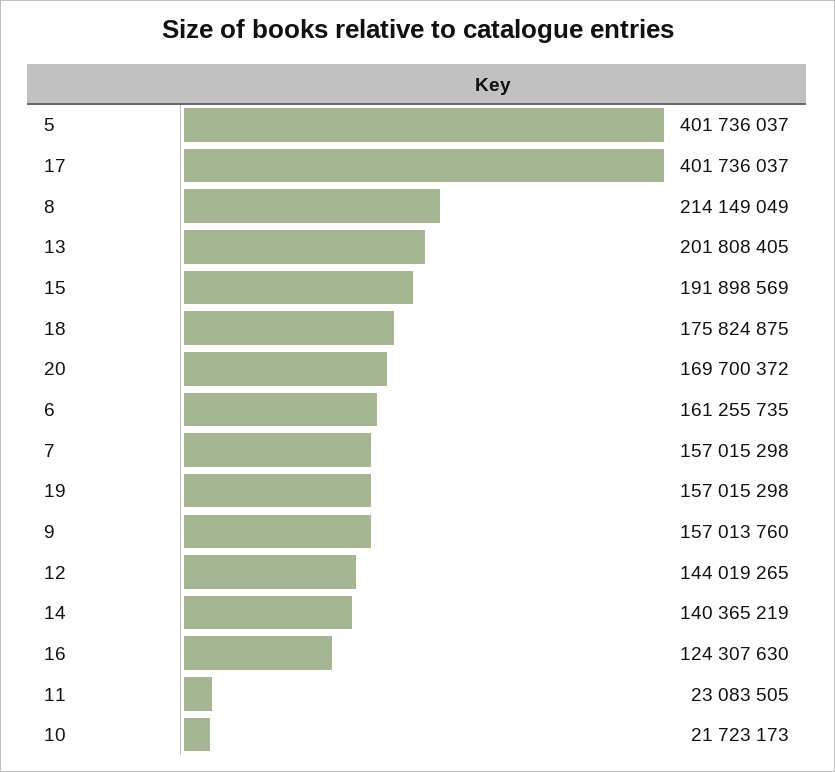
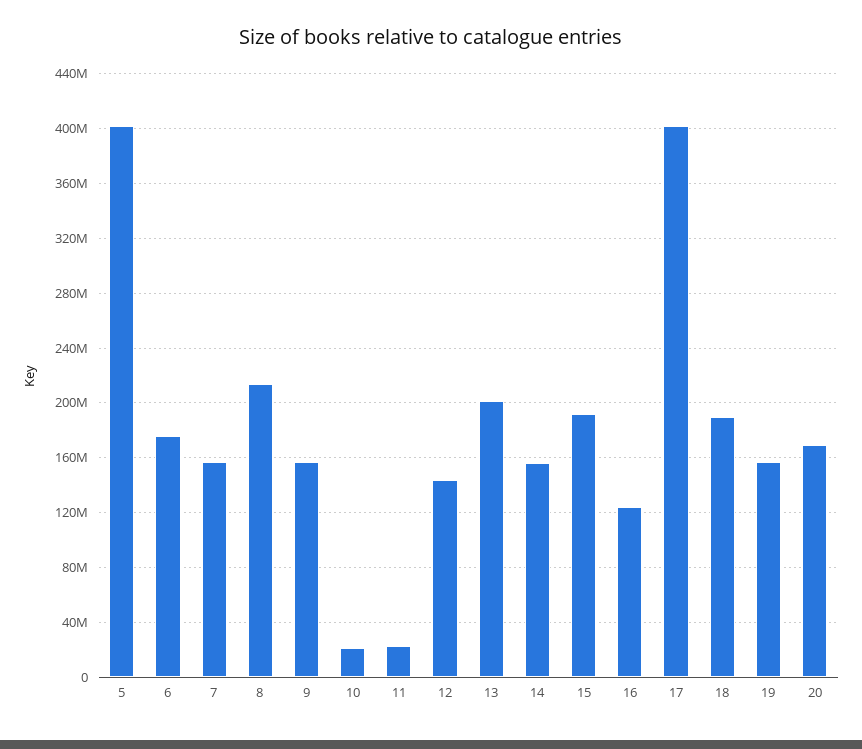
  {
    "5": 401736037,
    "17": 401736037,
    "8": 214149049,
    "13": 201808405,
    "15": 191898569,
-   "18": 175824875,
+   "18": 190000000,
    "20": 169700372,
-   "6": 161255735,
+   "6": 175000000,
    "7": 157015298,
    "19": 157015298,
    "9": 157013760,
    "12": 144019265,
-   "14": 140365219,
+   "14": 155000000,
    "16": 124307630,
    "11": 23083505,
    "10": 21723173
  }

